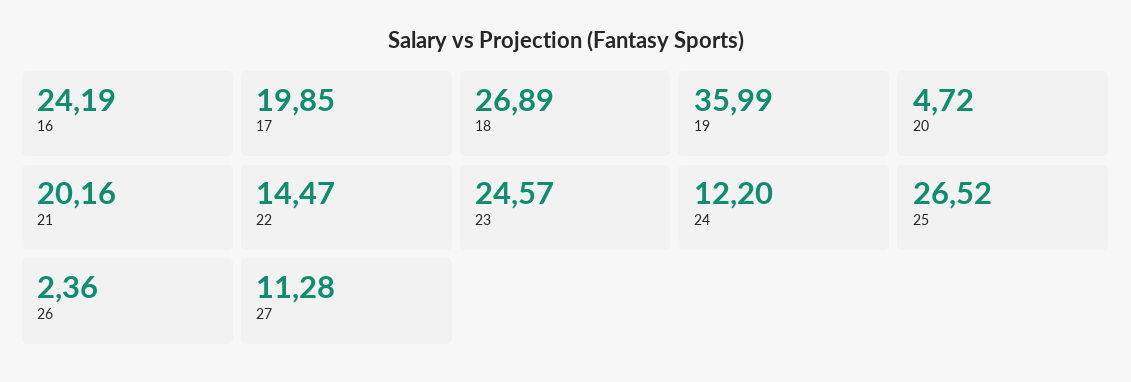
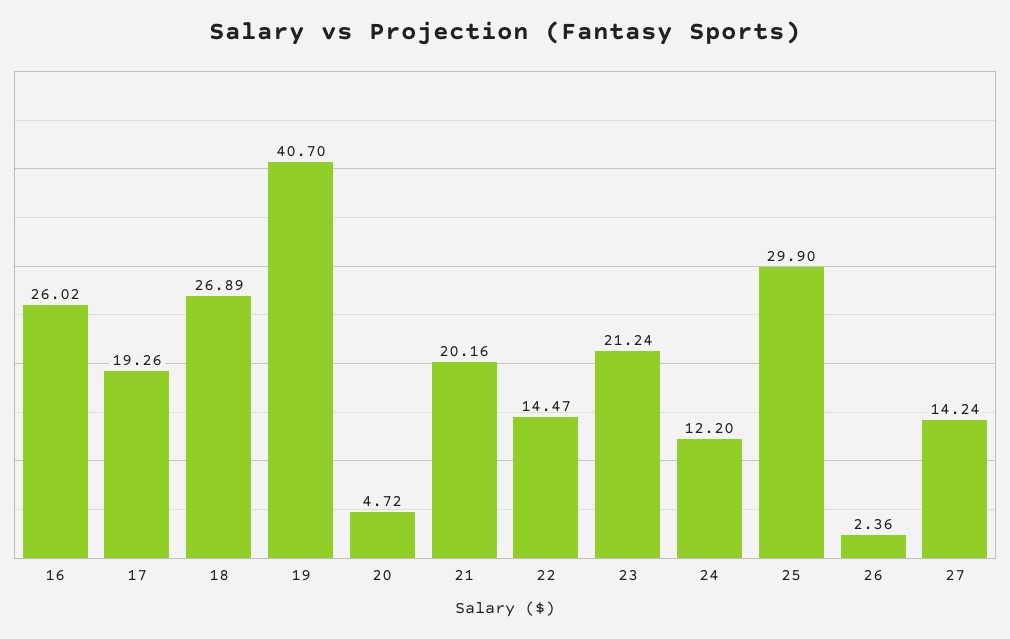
  {
-   "16": 24.19,
+   "16": 26.02,
-   "17": 19.85,
+   "17": 19.26,
    "18": 26.89,
-   "19": 35.99,
+   "19": 40.7,
    "20": 4.72,
    "21": 20.16,
    "22": 14.47,
-   "23": 24.57,
+   "23": 21.24,
    "24": 12.2,
-   "25": 26.52,
+   "25": 29.9,
    "26": 2.36,
-   "27": 11.28
+   "27": 14.24
  }

